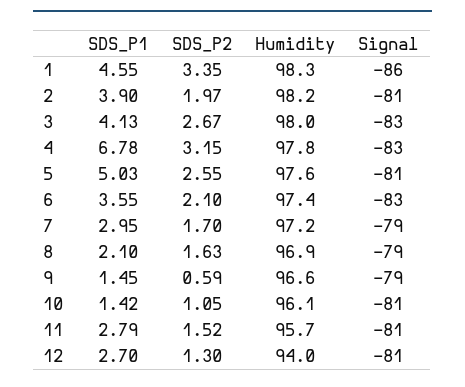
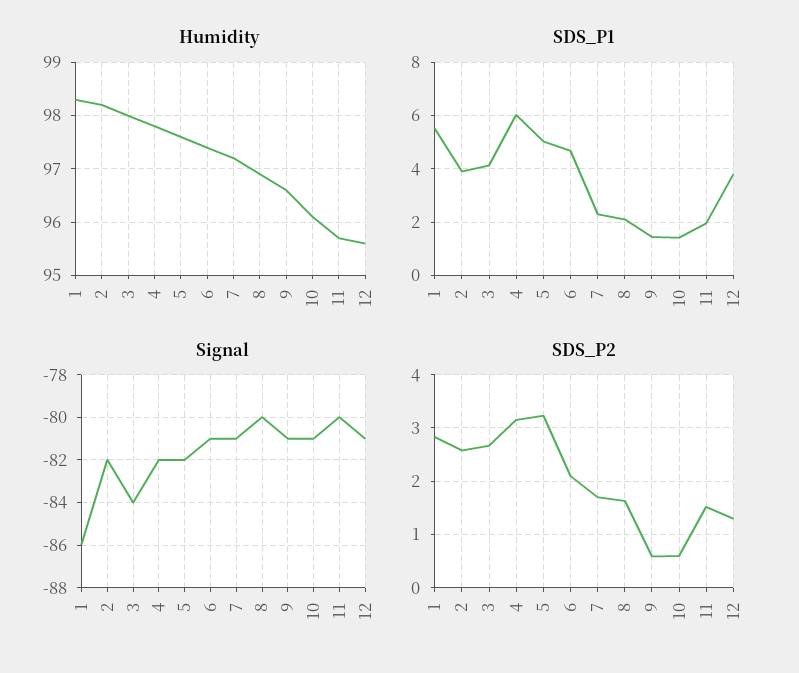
  {
    "SDS_P1": {
-     "1": 4.55,
+     "1": 5.5,
      "2": 3.9,
      "3": 4.13,
-     "4": 6.78,
+     "4": 6,
      "5": 5.03,
-     "6": 3.55,
+     "6": 4.75,
-     "7": 2.95,
+     "7": 2.25,
      "8": 2.1,
      "9": 1.45,
      "10": 1.42,
-     "11": 2.79,
+     "11": 2,
-     "12": 2.7
+     "12": 3.75
    },
    "SDS_P2": {
-     "1": 3.35,
+     "1": 2.8,
-     "2": 1.97,
+     "2": 2.6,
      "3": 2.67,
      "4": 3.15,
-     "5": 2.55,
+     "5": 3.2,
      "6": 2.1,
      "7": 1.7,
      "8": 1.63,
      "9": 0.59,
-     "10": 1.05,
+     "10": 0.6,
      "11": 1.52,
      "12": 1.3
    },
    "Humidity": {
      "1": 98.3,
      "2": 98.2,
      "3": 98,
      "4": 97.8,
      "5": 97.6,
      "6": 97.4,
      "7": 97.2,
      "8": 96.9,
      "9": 96.6,
      "10": 96.1,
      "11": 95.7,
-     "12": 94
+     "12": 95.5
    },
    "Signal": {
      "1": -86,
-     "2": -81,
+     "2": -82,
-     "3": -83,
+     "3": -84,
-     "4": -83,
+     "4": -82,
-     "5": -81,
+     "5": -82,
-     "6": -83,
+     "6": -81,
-     "7": -79,
+     "7": -81,
-     "8": -79,
+     "8": -80,
-     "9": -79,
+     "9": -81,
      "10": -81,
-     "11": -81,
+     "11": -80,
      "12": -81
    }
  }

